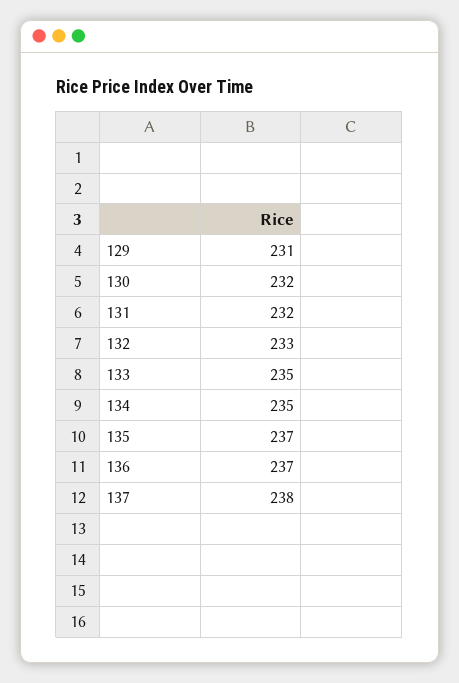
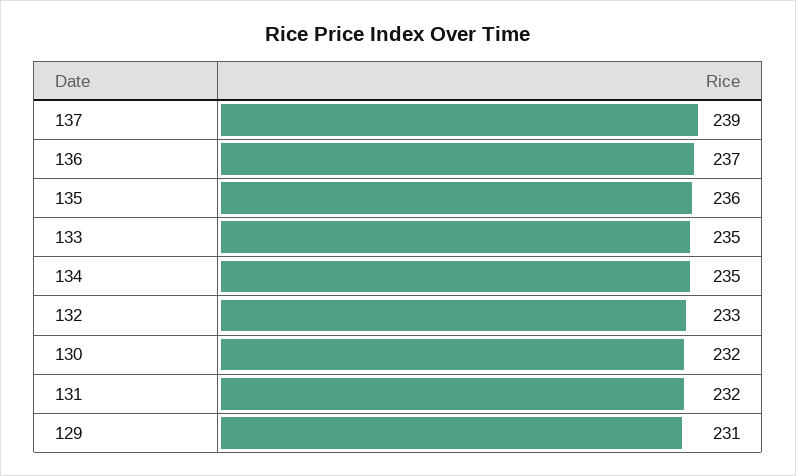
  {
    "129": 231,
    "130": 232,
    "131": 232,
    "132": 233,
    "133": 235,
    "134": 235,
-   "135": 237,
+   "135": 236,
    "136": 237,
-   "137": 238
+   "137": 239
  }

